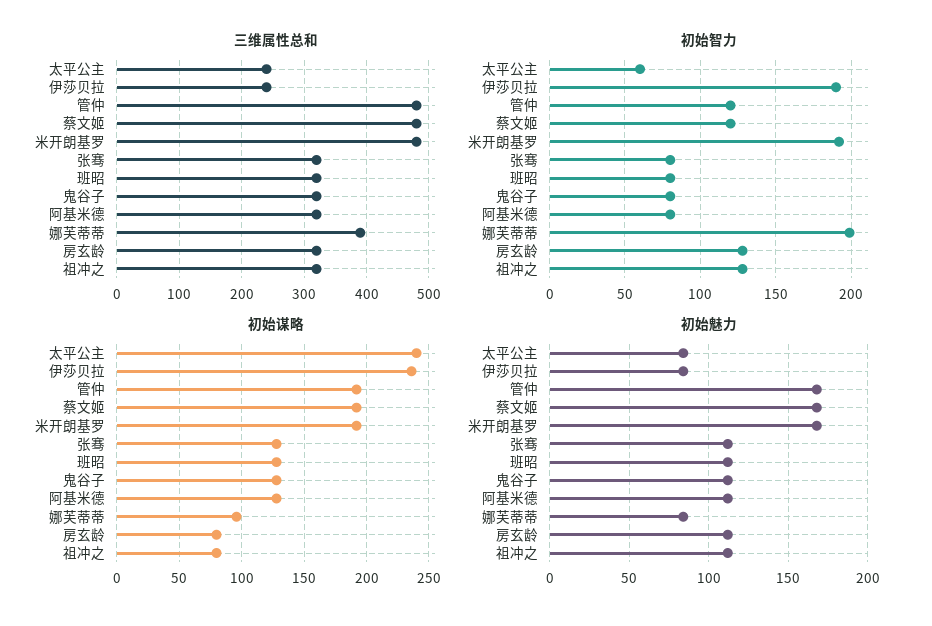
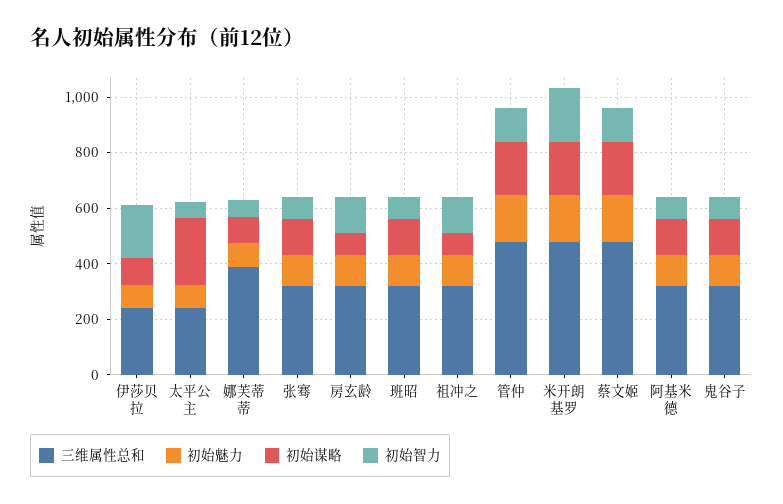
  {
    "三维属性总和": {
      "太平公主": 240,
      "伊莎贝拉": 240,
      "管仲": 480,
      "蔡文姬": 480,
      "米开朗基罗": 480,
      "张骞": 320,
      "班昭": 320,
      "鬼谷子": 320,
      "阿基米德": 320,
      "娜芙蒂蒂": 390,
      "房玄龄": 320,
      "祖冲之": 320
    },
    "初始智力": {
      "太平公主": 60,
      "伊莎贝拉": 190,
      "管仲": 120,
      "蔡文姬": 120,
      "米开朗基罗": 190,
      "张骞": 80,
      "班昭": 80,
      "鬼谷子": 80,
      "阿基米德": 80,
-     "娜芙蒂蒂": 200,
+     "娜芙蒂蒂": 50,
      "房玄龄": 130,
      "祖冲之": 130
    },
    "初始谋略": {
      "太平公主": 240,
-     "伊莎贝拉": 235,
+     "伊莎贝拉": 100,
      "管仲": 190,
      "蔡文姬": 190,
      "米开朗基罗": 190,
      "张骞": 130,
      "班昭": 130,
      "鬼谷子": 130,
      "阿基米德": 130,
      "娜芙蒂蒂": 95,
      "房玄龄": 80,
      "祖冲之": 80
    },
    "初始魅力": {
      "太平公主": 85,
      "伊莎贝拉": 85,
      "管仲": 170,
      "蔡文姬": 170,
      "米开朗基罗": 170,
      "张骞": 110,
      "班昭": 110,
      "鬼谷子": 110,
      "阿基米德": 110,
      "娜芙蒂蒂": 85,
      "房玄龄": 110,
      "祖冲之": 110
    }
  }

